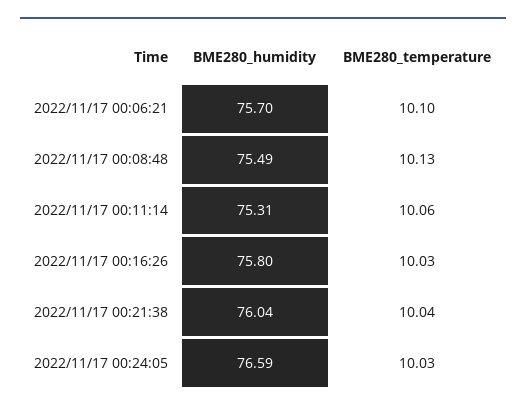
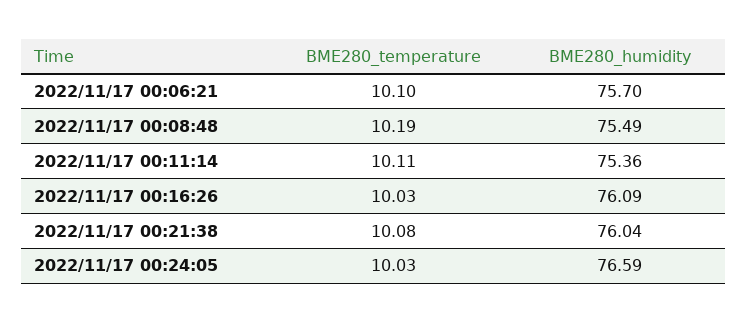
  {
    "BME280_humidity": {
      "2022/11/17 00:06:21": 75.7,
      "2022/11/17 00:08:48": 75.49,
-     "2022/11/17 00:11:14": 75.31,
+     "2022/11/17 00:11:14": 75.36,
-     "2022/11/17 00:16:26": 75.8,
+     "2022/11/17 00:16:26": 76.09,
      "2022/11/17 00:21:38": 76.04,
      "2022/11/17 00:24:05": 76.59
    },
    "BME280_temperature": {
      "2022/11/17 00:06:21": 10.1,
-     "2022/11/17 00:08:48": 10.13,
+     "2022/11/17 00:08:48": 10.19,
-     "2022/11/17 00:11:14": 10.06,
+     "2022/11/17 00:11:14": 10.11,
      "2022/11/17 00:16:26": 10.03,
-     "2022/11/17 00:21:38": 10.04,
+     "2022/11/17 00:21:38": 10.08,
      "2022/11/17 00:24:05": 10.03
    }
  }

